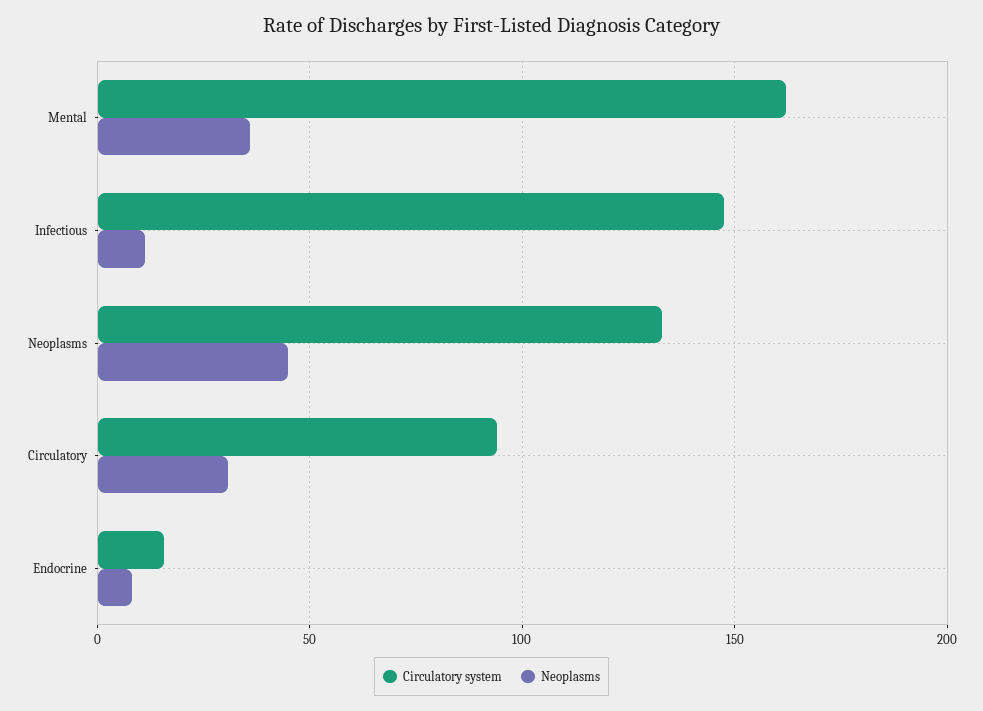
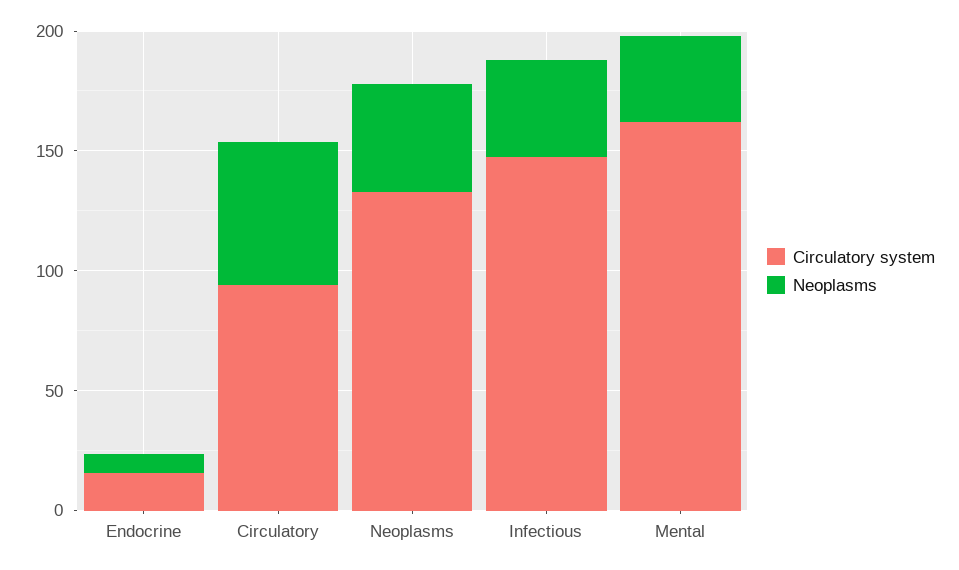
  {
    "Circulatory system": {
      "Mental": 160,
      "Infectious": 150,
      "Neoplasms": 135,
      "Circulatory": 95,
      "Endocrine": 15
    },
    "Neoplasms": {
      "Mental": 35,
-     "Infectious": 10,
+     "Infectious": 40,
      "Neoplasms": 45,
-     "Circulatory": 30,
+     "Circulatory": 60,
      "Endocrine": 10
    }
  }

